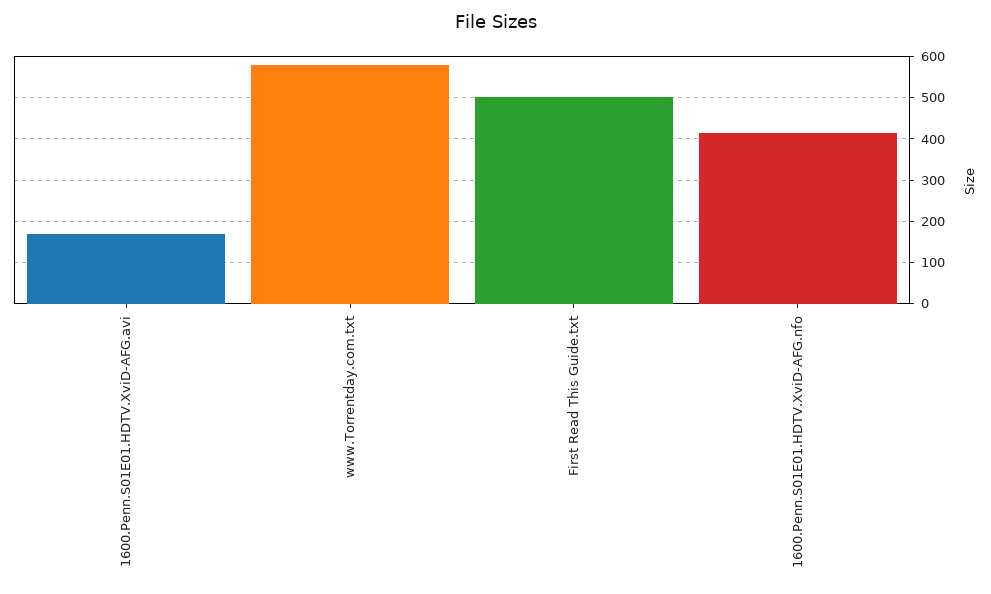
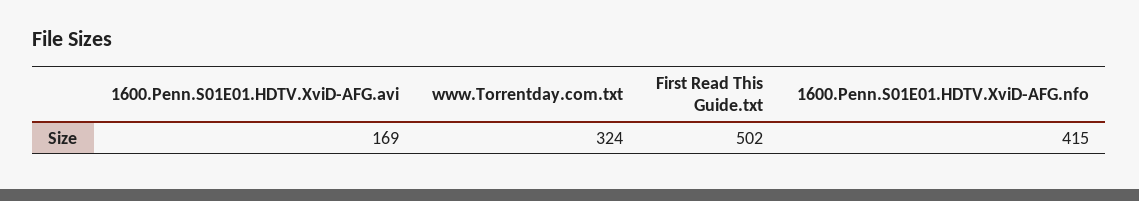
  {
    "1600.Penn.S01E01.HDTV.XviD-AFG.avi": 169,
-   "www.Torrentday.com.txt": 580,
+   "www.Torrentday.com.txt": 324,
    "First Read This Guide.txt": 502,
    "1600.Penn.S01E01.HDTV.XviD-AFG.nfo": 415
  }

